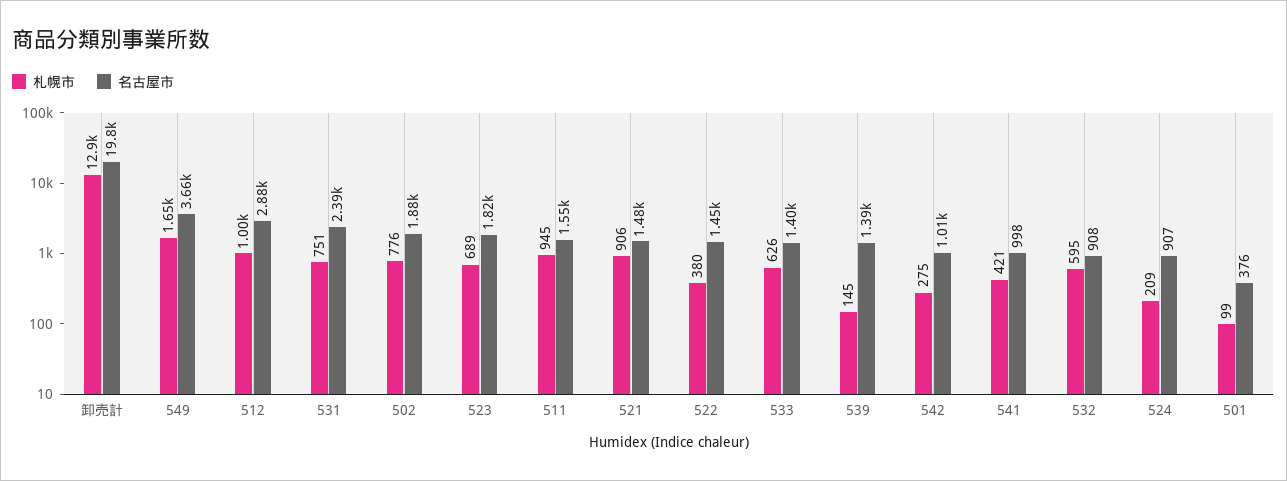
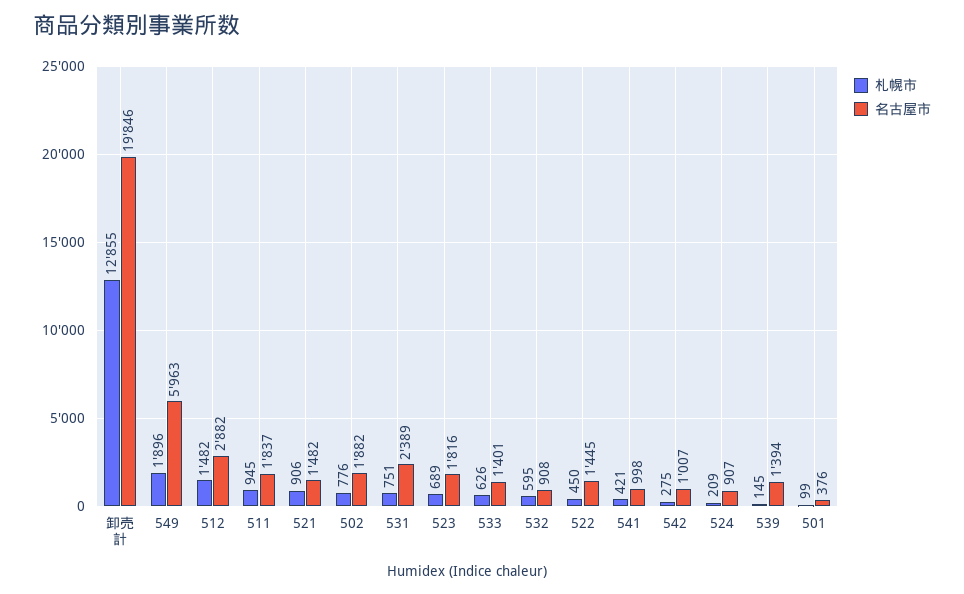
  {
    "札幌市": {
      "卸売計": 12855,
-     "549": 1650,
+     "549": 1896,
-     "512": 1000,
+     "512": 1482,
      "531": 751,
      "502": 776,
      "523": 689,
      "511": 945,
      "521": 906,
-     "522": 380,
+     "522": 450,
      "533": 626,
      "539": 145,
      "542": 275,
      "541": 421,
      "532": 595,
      "524": 209,
      "501": 99
    },
    "名古屋市": {
      "卸売計": 19846,
-     "549": 3660,
+     "549": 5963,
      "512": 2882,
      "531": 2389,
      "502": 1882,
      "523": 1816,
-     "511": 1550,
+     "511": 1837,
      "521": 1482,
      "522": 1445,
      "533": 1401,
      "539": 1394,
      "542": 1007,
      "541": 998,
      "532": 908,
      "524": 907,
      "501": 376
    }
  }

